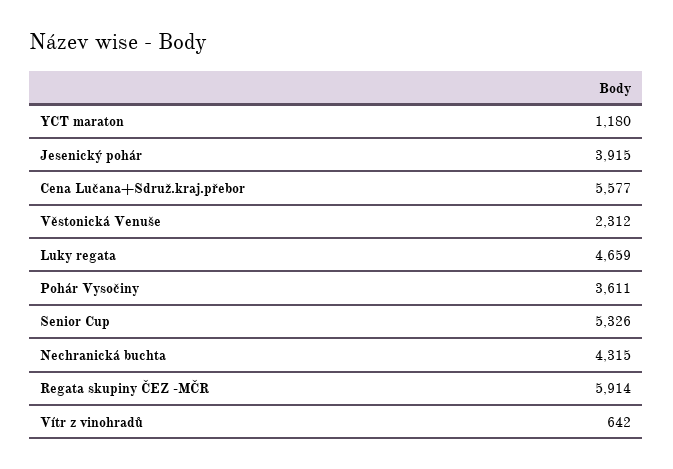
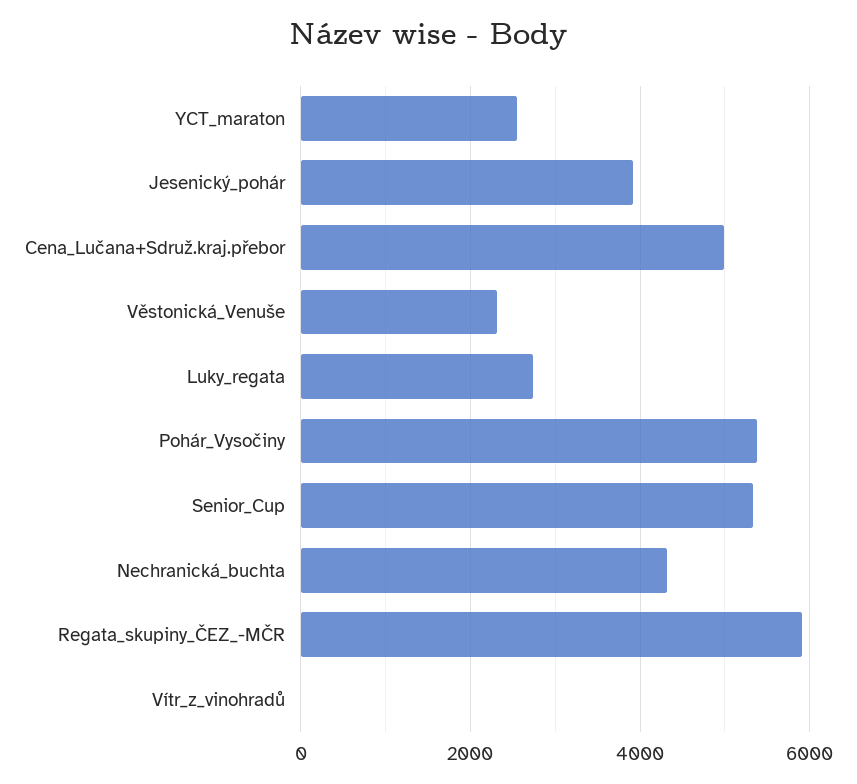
  {
-   "YCT maraton": 1180,
+   "YCT maraton": 2600,
    "Jesenický pohár": 3915,
-   "Cena Lučana+Sdruž.kraj.přebor": 5577,
+   "Cena Lučana+Sdruž.kraj.přebor": 5000,
    "Věstonická Venuše": 2312,
-   "Luky regata": 4659,
+   "Luky regata": 2800,
-   "Pohár Vysočiny": 3611,
+   "Pohár Vysočiny": 5400,
    "Senior Cup": 5326,
    "Nechranická buchta": 4315,
    "Regata skupiny ČEZ -MČR": 5914,
-   "Vítr z vinohradů": 642
+   "Vítr z vinohradů": 0
  }

